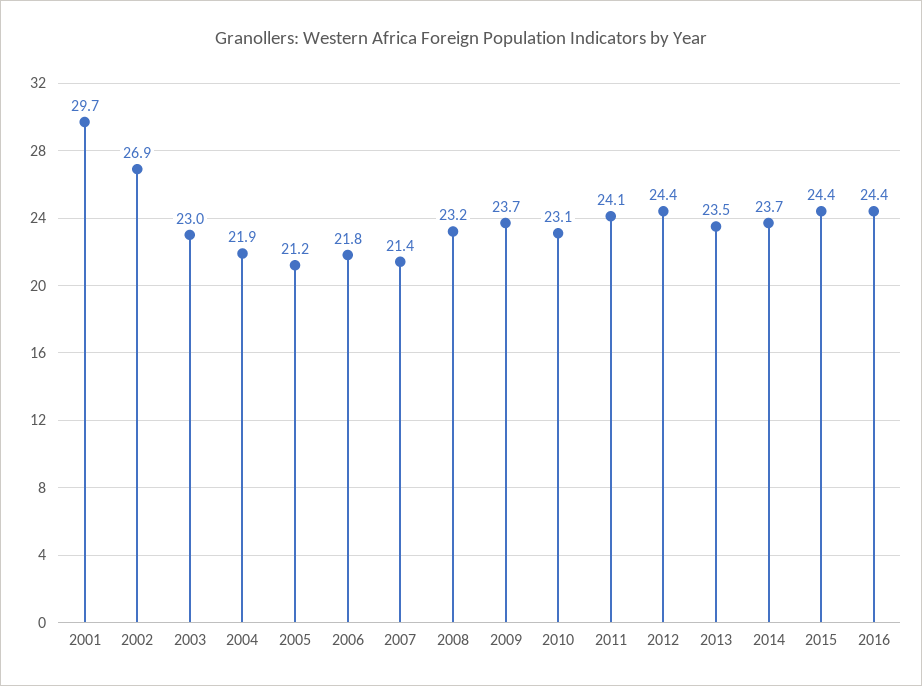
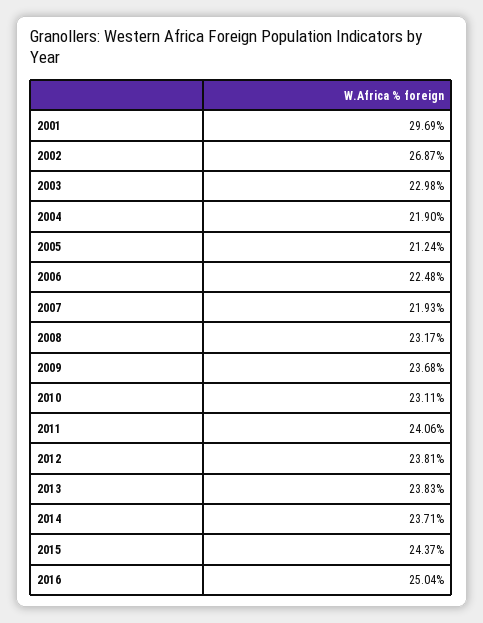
  {
    "2001": 29.69,
    "2002": 26.87,
    "2003": 22.98,
    "2004": 21.9,
    "2005": 21.24,
-   "2006": 21.8,
+   "2006": 22.48,
-   "2007": 21.4,
+   "2007": 21.93,
    "2008": 23.17,
    "2009": 23.68,
    "2010": 23.11,
    "2011": 24.06,
-   "2012": 24.4,
+   "2012": 23.81,
-   "2013": 23.5,
+   "2013": 23.83,
    "2014": 23.71,
    "2015": 24.37,
-   "2016": 24.4
+   "2016": 25.04
  }

